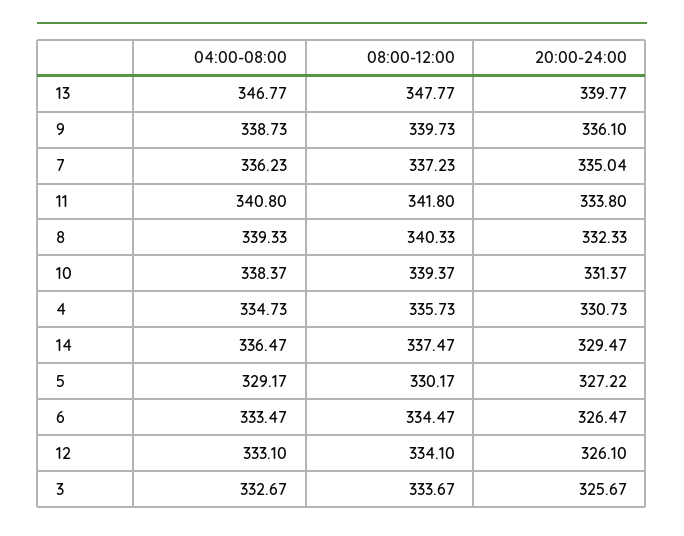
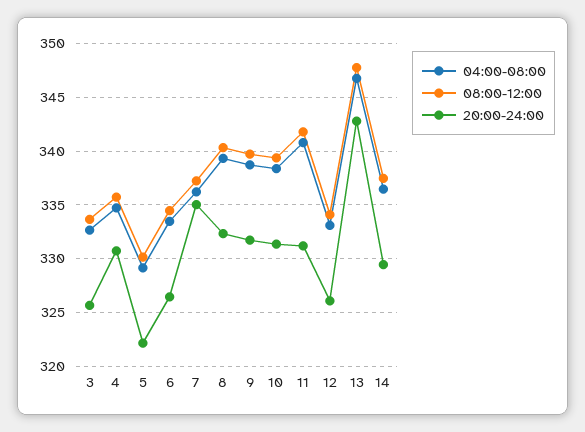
  {
    "04:00-08:00": {
      "13": 346.77,
      "9": 338.73,
      "7": 336.23,
      "11": 340.8,
      "8": 339.33,
      "10": 338.37,
      "4": 334.73,
      "14": 336.47,
      "5": 329.17,
      "6": 333.47,
      "12": 333.1,
      "3": 332.67
    },
    "08:00-12:00": {
      "13": 347.77,
      "9": 339.73,
      "7": 337.23,
      "11": 341.8,
      "8": 340.33,
      "10": 339.37,
      "4": 335.73,
      "14": 337.47,
      "5": 330.17,
      "6": 334.47,
      "12": 334.1,
      "3": 333.67
    },
    "20:00-24:00": {
-     "13": 339.77,
+     "13": 343,
-     "9": 336.1,
+     "9": 332,
      "7": 335.04,
-     "11": 333.8,
+     "11": 331,
      "8": 332.33,
      "10": 331.37,
      "4": 330.73,
      "14": 329.47,
-     "5": 327.22,
+     "5": 322,
      "6": 326.47,
      "12": 326.1,
      "3": 325.67
    }
  }

